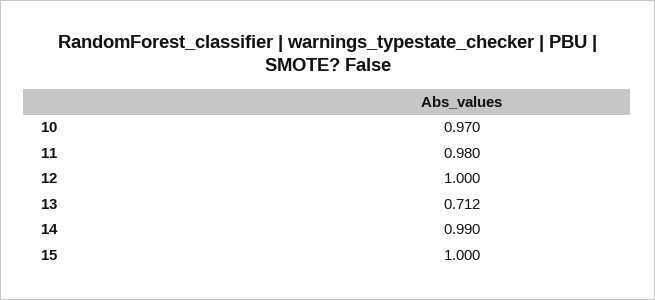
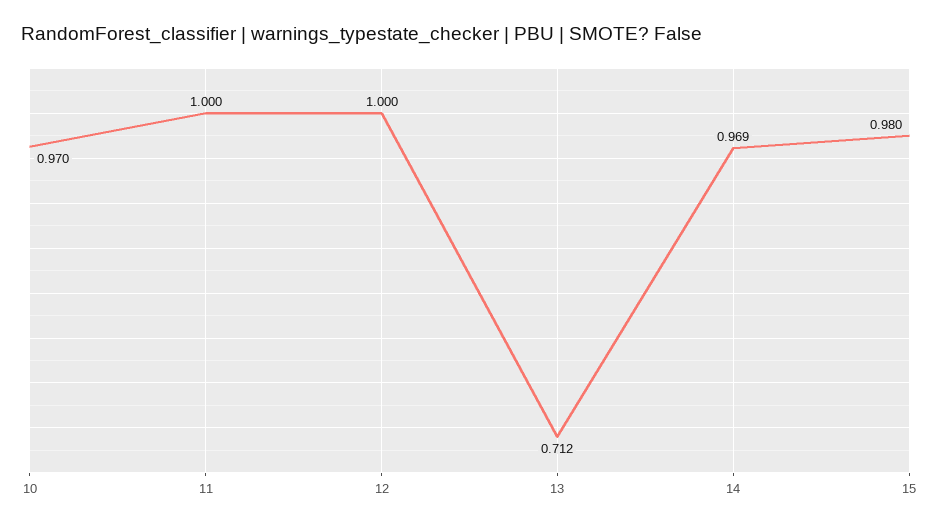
  {
    "10": 0.97,
-   "11": 0.98,
+   "11": 1,
    "12": 1,
    "13": 0.712,
-   "14": 0.99,
+   "14": 0.969,
-   "15": 1
+   "15": 0.98
  }

